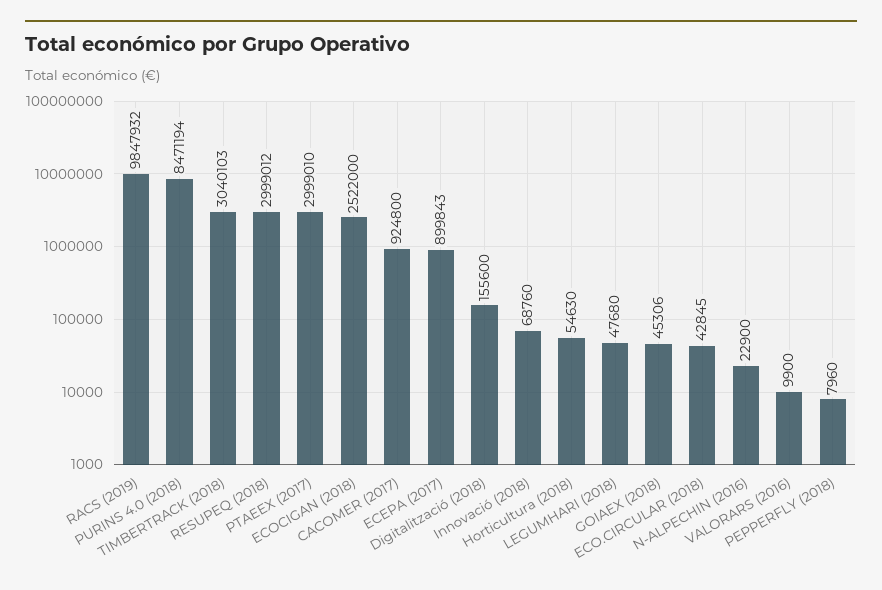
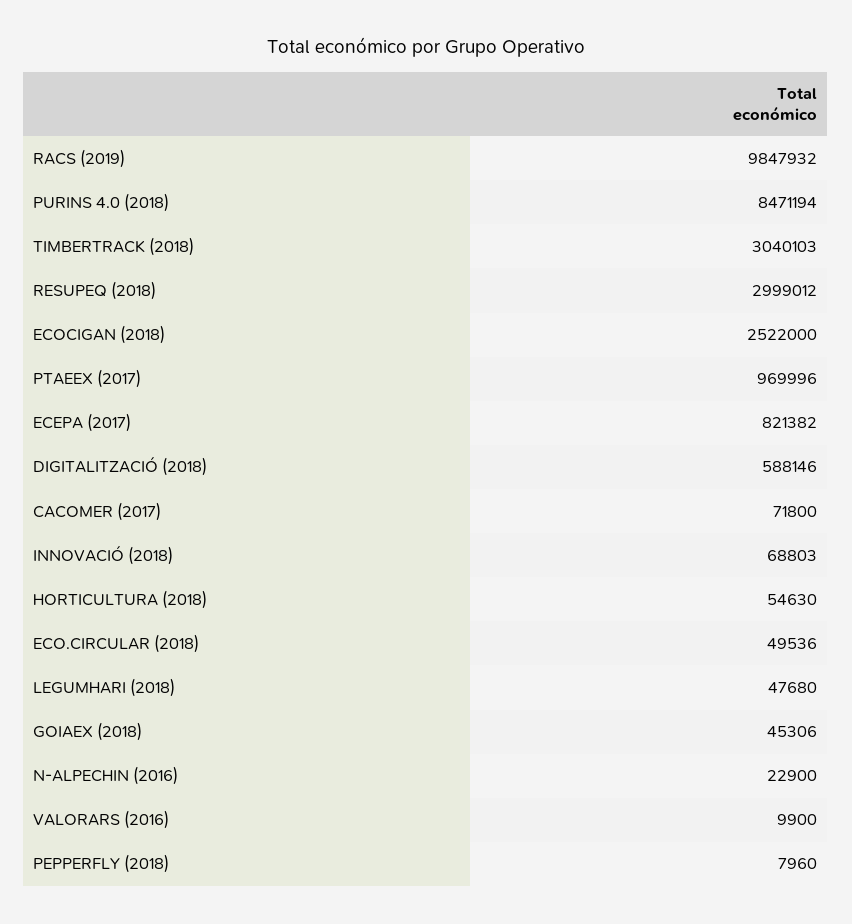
  {
    "RACS (2019)": 9847932,
    "PURINS 4.0 (2018)": 8471194,
    "TIMBERTRACK (2018)": 3040103,
    "RESUPEQ (2018)": 2999012,
-   "PTAEEX (2017)": 2999010,
+   "PTAEEX (2017)": 969996,
    "ECOCIGAN (2018)": 2522000,
-   "CACOMER (2017)": 924800,
+   "CACOMER (2017)": 71800,
-   "ECEPA (2017)": 899843,
+   "ECEPA (2017)": 821382,
-   "Digitalització (2018)": 155600,
+   "Digitalització (2018)": 588146,
-   "Innovació (2018)": 68760,
+   "Innovació (2018)": 68803,
    "Horticultura (2018)": 54630,
    "LEGUMHARI (2018)": 47680,
    "GOIAEX (2018)": 45306,
-   "ECO.CIRCULAR (2018)": 42845,
+   "ECO.CIRCULAR (2018)": 49536,
    "N-ALPECHIN (2016)": 22900,
    "VALORARS (2016)": 9900,
    "PEPPERFLY (2018)": 7960
  }

